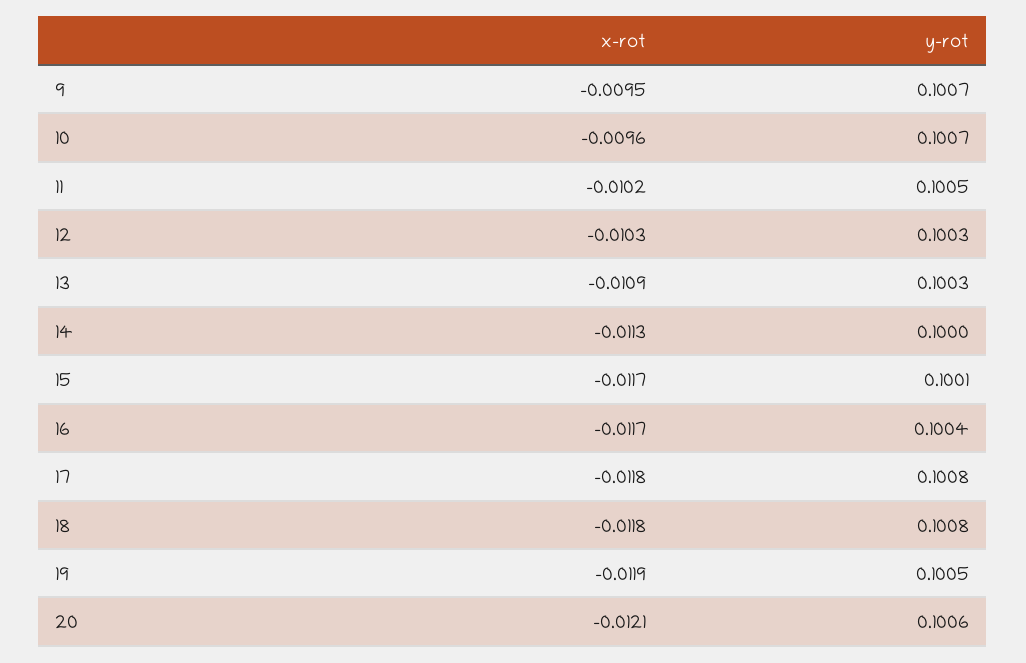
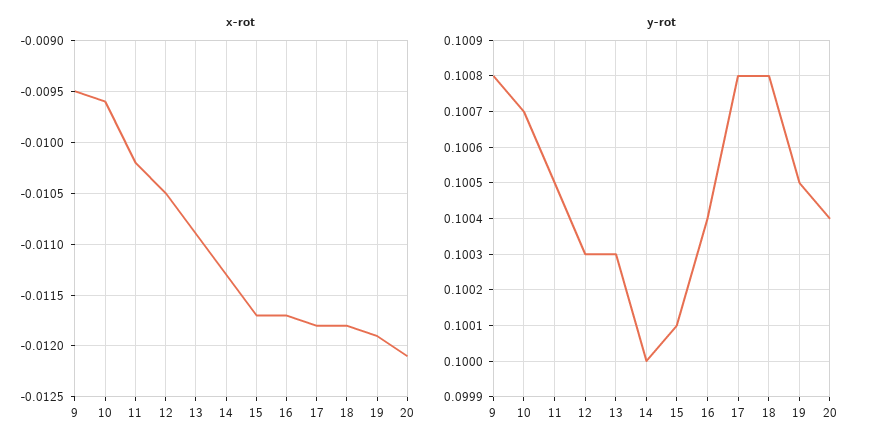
  {
    "x-rot": {
      "9": -0.0095,
      "10": -0.0096,
      "11": -0.0102,
-     "12": -0.0103,
+     "12": -0.0105,
      "13": -0.0109,
      "14": -0.0113,
      "15": -0.0117,
      "16": -0.0117,
      "17": -0.0118,
      "18": -0.0118,
      "19": -0.0119,
      "20": -0.0121
    },
    "y-rot": {
-     "9": 0.1007,
+     "9": 0.1008,
      "10": 0.1007,
      "11": 0.1005,
      "12": 0.1003,
      "13": 0.1003,
      "14": 0.1,
      "15": 0.1001,
      "16": 0.1004,
      "17": 0.1008,
      "18": 0.1008,
      "19": 0.1005,
-     "20": 0.1006
+     "20": 0.1004
    }
  }

